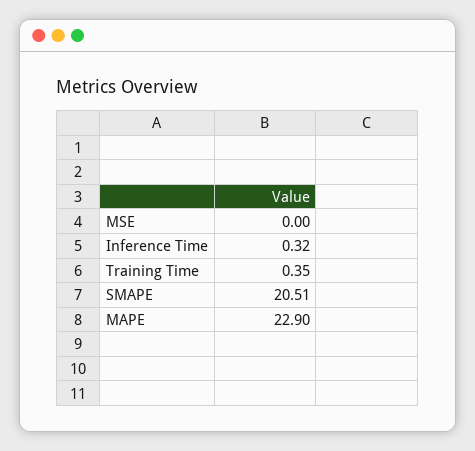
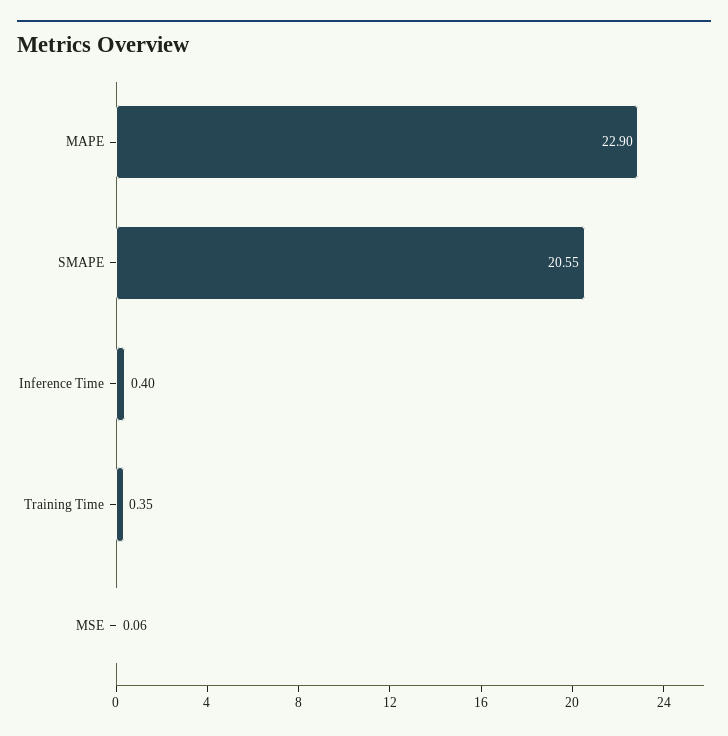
  {
-   "MSE": 0,
+   "MSE": 0.06,
-   "Inference Time": 0.32,
+   "Inference Time": 0.4,
    "Training Time": 0.35,
-   "SMAPE": 20.51,
+   "SMAPE": 20.55,
    "MAPE": 22.9
  }

